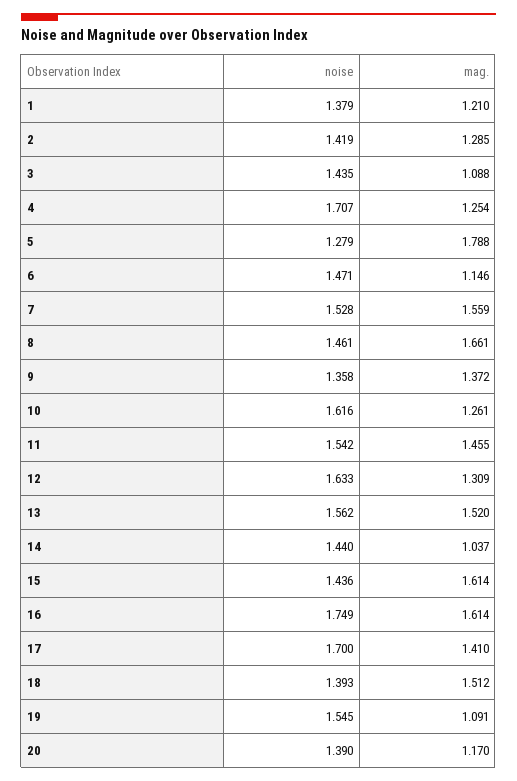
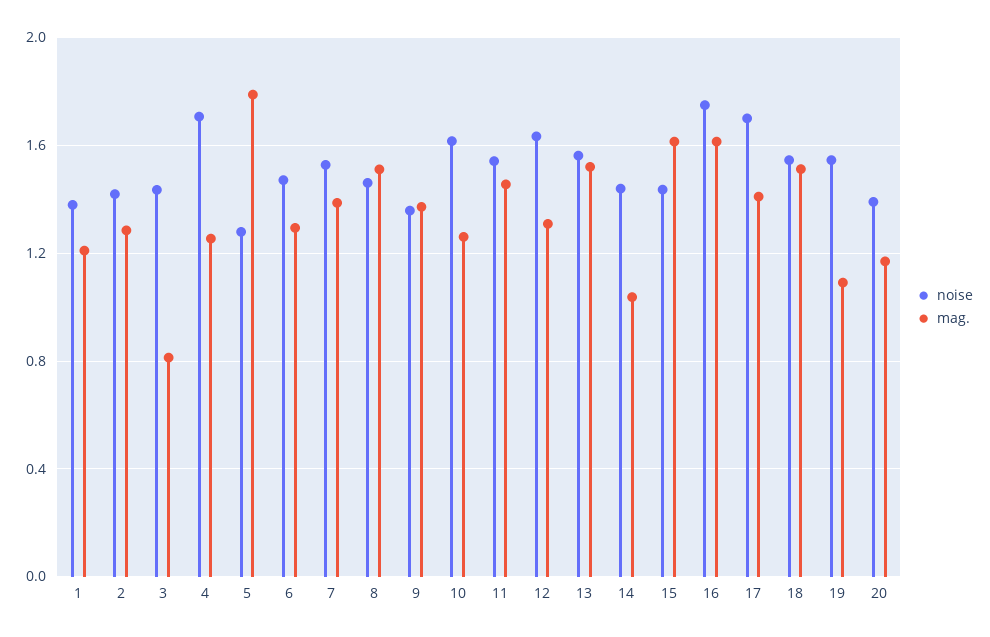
  {
    "noise": {
      "1": 1.379,
      "2": 1.419,
      "3": 1.435,
      "4": 1.707,
      "5": 1.279,
      "6": 1.471,
      "7": 1.528,
      "8": 1.461,
      "9": 1.358,
      "10": 1.616,
      "11": 1.542,
      "12": 1.633,
      "13": 1.562,
      "14": 1.44,
      "15": 1.436,
      "16": 1.749,
      "17": 1.7,
-     "18": 1.393,
+     "18": 1.55,
      "19": 1.545,
      "20": 1.39
    },
    "mag.": {
      "1": 1.21,
      "2": 1.285,
-     "3": 1.088,
+     "3": 0.8,
      "4": 1.254,
      "5": 1.788,
-     "6": 1.146,
+     "6": 1.3,
-     "7": 1.559,
+     "7": 1.4,
-     "8": 1.661,
+     "8": 1.5,
      "9": 1.372,
      "10": 1.261,
      "11": 1.455,
      "12": 1.309,
      "13": 1.52,
      "14": 1.037,
      "15": 1.614,
      "16": 1.614,
      "17": 1.41,
      "18": 1.512,
      "19": 1.091,
      "20": 1.17
    }
  }

